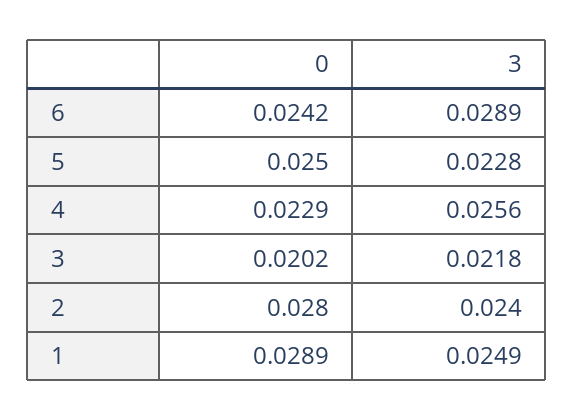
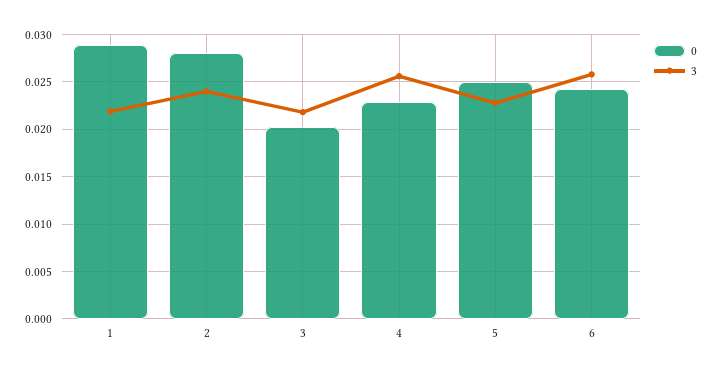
  {
    "0": {
      "6": 0.0242,
      "5": 0.025,
      "4": 0.0229,
      "3": 0.0202,
      "2": 0.028,
      "1": 0.0289
    },
    "3": {
-     "6": 0.0289,
+     "6": 0.026,
      "5": 0.0228,
      "4": 0.0256,
      "3": 0.0218,
      "2": 0.024,
-     "1": 0.0249
+     "1": 0.022
    }
  }

